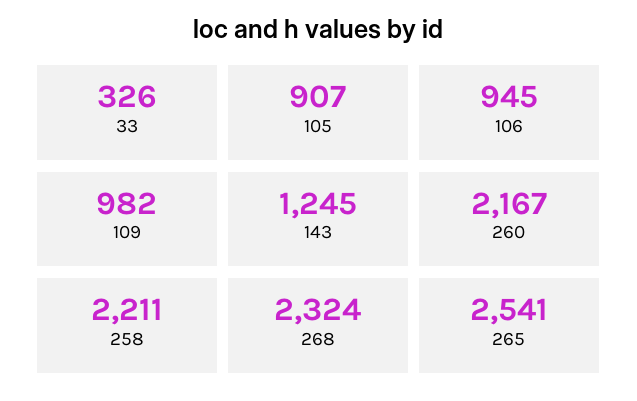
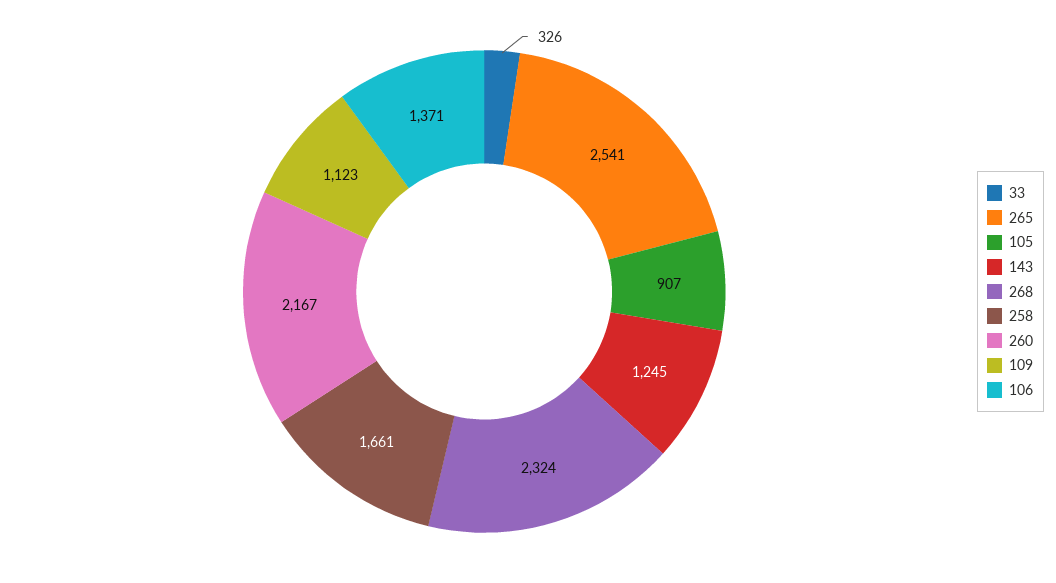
  {
    "33": 326,
    "105": 907,
-   "106": 945,
+   "106": 1371,
-   "109": 982,
+   "109": 1123,
    "143": 1245,
    "260": 2167,
-   "258": 2211,
+   "258": 1661,
    "268": 2324,
    "265": 2541
  }

